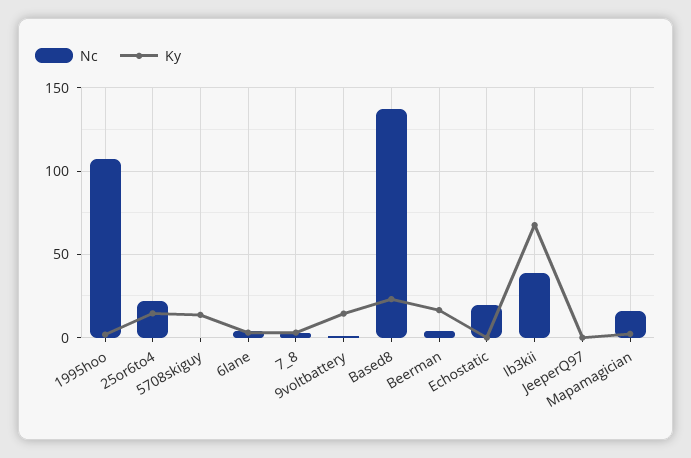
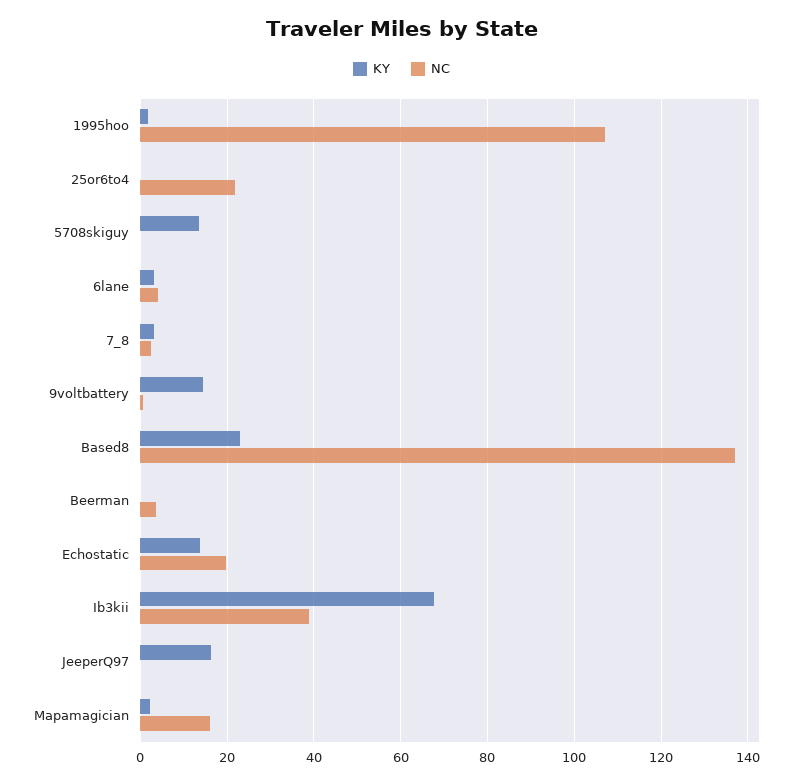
  {
    "Nc": {
      "1995hoo": 108,
      "25or6to4": 22,
      "5708skiguy": 0,
      "6lane": 4,
      "7_8": 2,
      "9voltbattery": 0,
      "Based8": 138,
      "Beerman": 4,
      "Echostatic": 20,
      "Ib3kii": 38,
      "JeeperQ97": 0,
      "Mapamagician": 16
    },
    "Ky": {
      "1995hoo": 2,
-     "25or6to4": 15,
+     "25or6to4": 0,
      "5708skiguy": 14,
      "6lane": 4,
      "7_8": 4,
      "9voltbattery": 14,
      "Based8": 24,
-     "Beerman": 15,
+     "Beerman": 0,
-     "Echostatic": 0,
+     "Echostatic": 14,
      "Ib3kii": 68,
-     "JeeperQ97": 0,
+     "JeeperQ97": 16,
      "Mapamagician": 2
    }
  }

